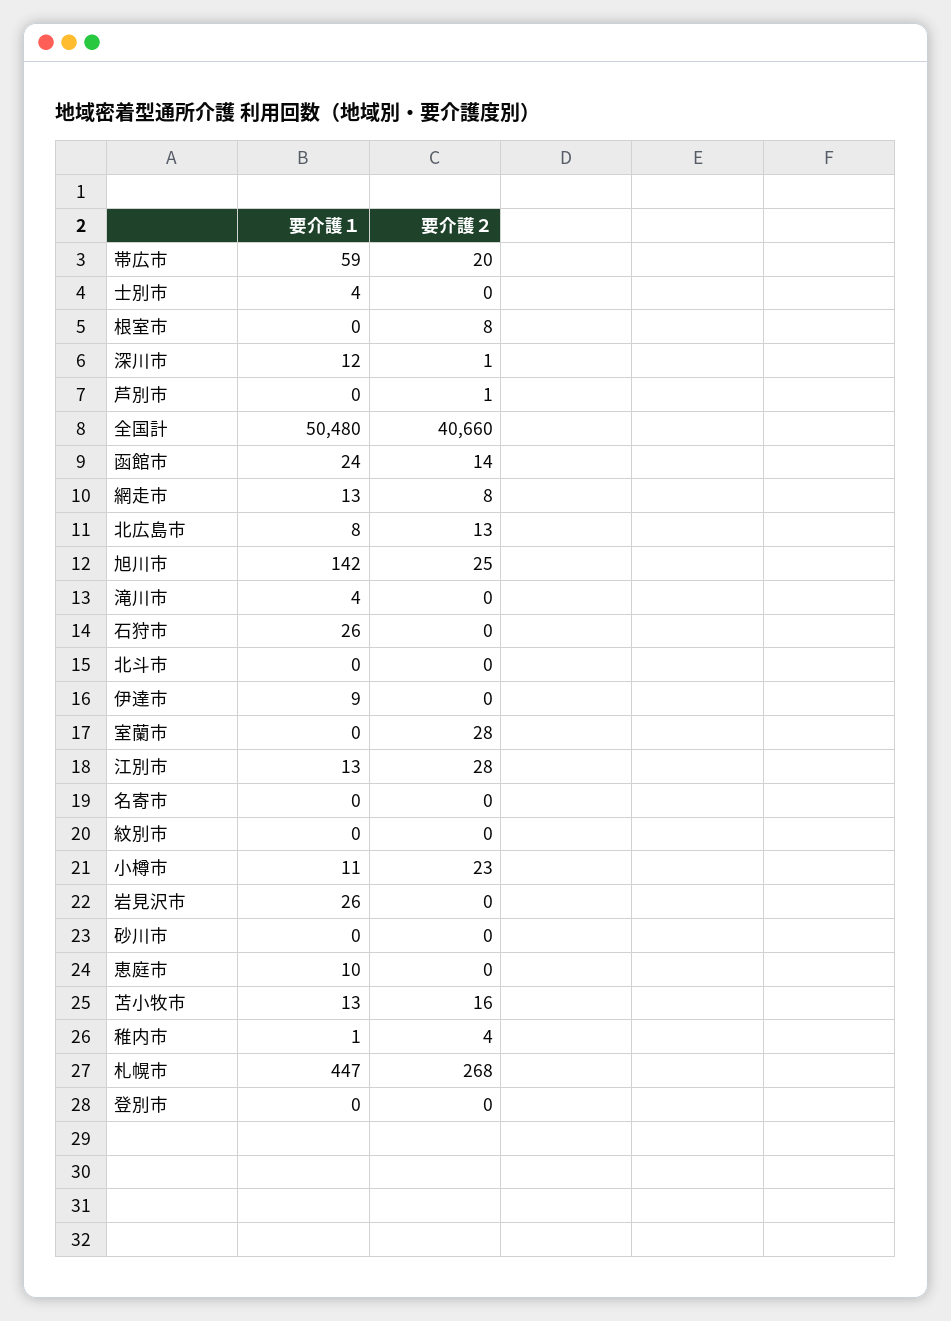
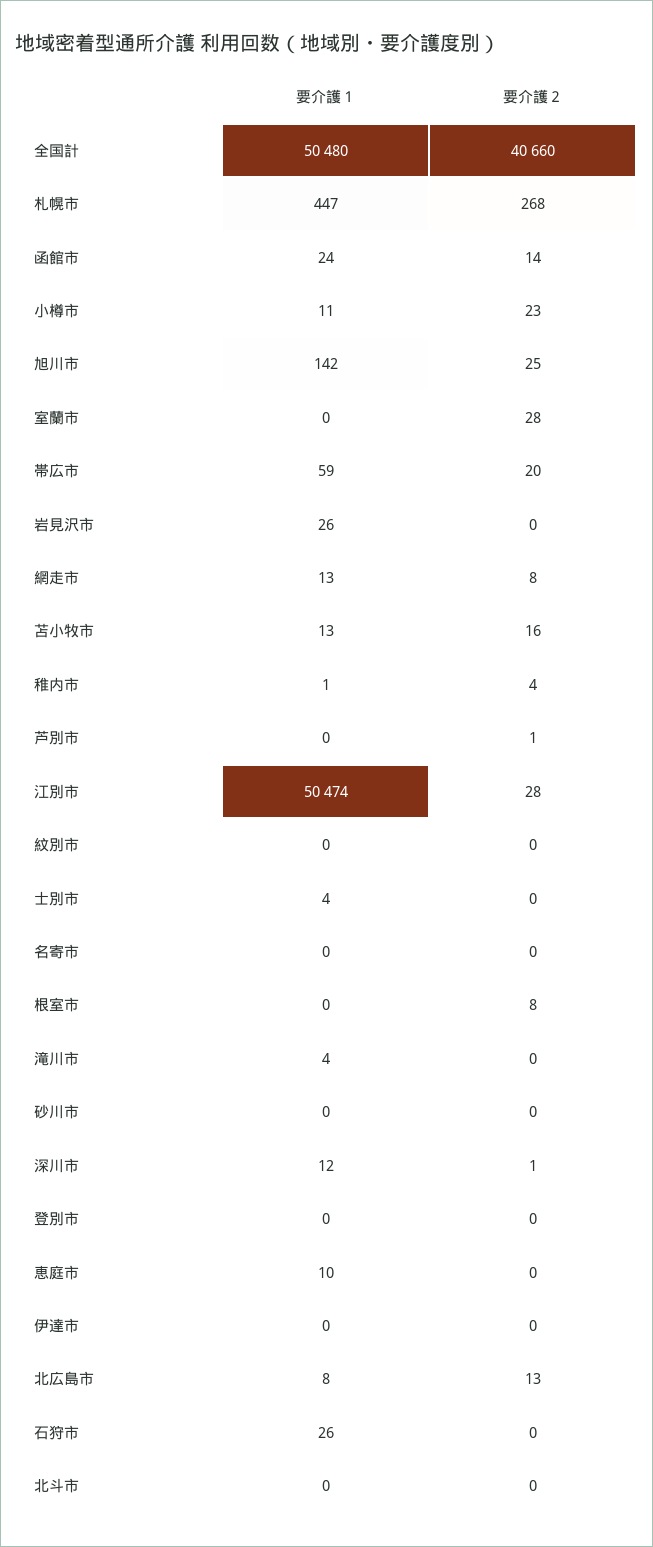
  {
    "要介護１": {
      "帯広市": 59,
      "士別市": 4,
      "根室市": 0,
      "深川市": 12,
      "芦別市": 0,
      "全国計": 50480,
      "函館市": 24,
      "網走市": 13,
      "北広島市": 8,
      "旭川市": 142,
      "滝川市": 4,
      "石狩市": 26,
      "北斗市": 0,
-     "伊達市": 9,
+     "伊達市": 0,
      "室蘭市": 0,
-     "江別市": 13,
+     "江別市": 50474,
      "名寄市": 0,
      "紋別市": 0,
      "小樽市": 11,
      "岩見沢市": 26,
      "砂川市": 0,
      "恵庭市": 10,
      "苫小牧市": 13,
      "稚内市": 1,
      "札幌市": 447,
      "登別市": 0
    },
    "要介護２": {
      "帯広市": 20,
      "士別市": 0,
      "根室市": 8,
      "深川市": 1,
      "芦別市": 1,
      "全国計": 40660,
      "函館市": 14,
      "網走市": 8,
      "北広島市": 13,
      "旭川市": 25,
      "滝川市": 0,
      "石狩市": 0,
      "北斗市": 0,
      "伊達市": 0,
      "室蘭市": 28,
      "江別市": 28,
      "名寄市": 0,
      "紋別市": 0,
      "小樽市": 23,
      "岩見沢市": 0,
      "砂川市": 0,
      "恵庭市": 0,
      "苫小牧市": 16,
      "稚内市": 4,
      "札幌市": 268,
      "登別市": 0
    }
  }

